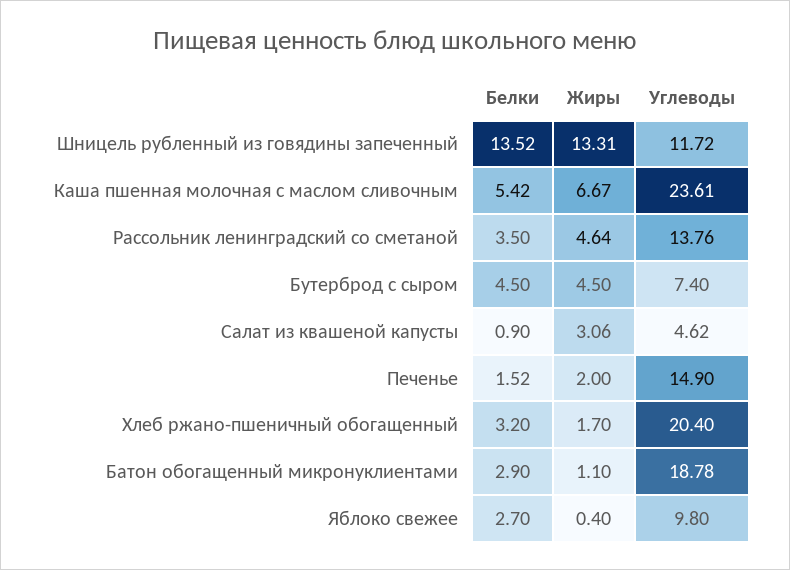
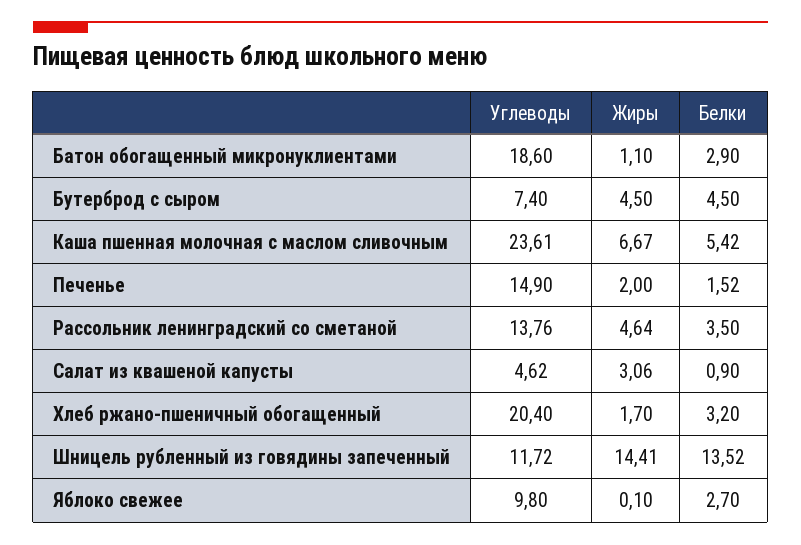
  {
    "Белки": {
      "Шницель рубленный из говядины запеченный": 13.52,
      "Каша пшенная молочная с маслом сливочным": 5.42,
      "Рассольник ленинградский со сметаной": 3.5,
      "Бутерброд с сыром": 4.5,
      "Салат из квашеной капусты": 0.9,
      "Печенье": 1.52,
      "Хлеб ржано-пшеничный обогащенный": 3.2,
      "Батон обогащенный микронуклиентами": 2.9,
      "Яблоко свежее": 2.7
    },
    "Жиры": {
-     "Шницель рубленный из говядины запеченный": 13.31,
+     "Шницель рубленный из говядины запеченный": 14.41,
      "Каша пшенная молочная с маслом сливочным": 6.67,
      "Рассольник ленинградский со сметаной": 4.64,
      "Бутерброд с сыром": 4.5,
      "Салат из квашеной капусты": 3.06,
      "Печенье": 2,
      "Хлеб ржано-пшеничный обогащенный": 1.7,
      "Батон обогащенный микронуклиентами": 1.1,
-     "Яблоко свежее": 0.4
+     "Яблоко свежее": 0.1
    },
    "Углеводы": {
      "Шницель рубленный из говядины запеченный": 11.72,
      "Каша пшенная молочная с маслом сливочным": 23.61,
      "Рассольник ленинградский со сметаной": 13.76,
      "Бутерброд с сыром": 7.4,
      "Салат из квашеной капусты": 4.62,
      "Печенье": 14.9,
      "Хлеб ржано-пшеничный обогащенный": 20.4,
-     "Батон обогащенный микронуклиентами": 18.78,
+     "Батон обогащенный микронуклиентами": 18.6,
      "Яблоко свежее": 9.8
    }
  }

